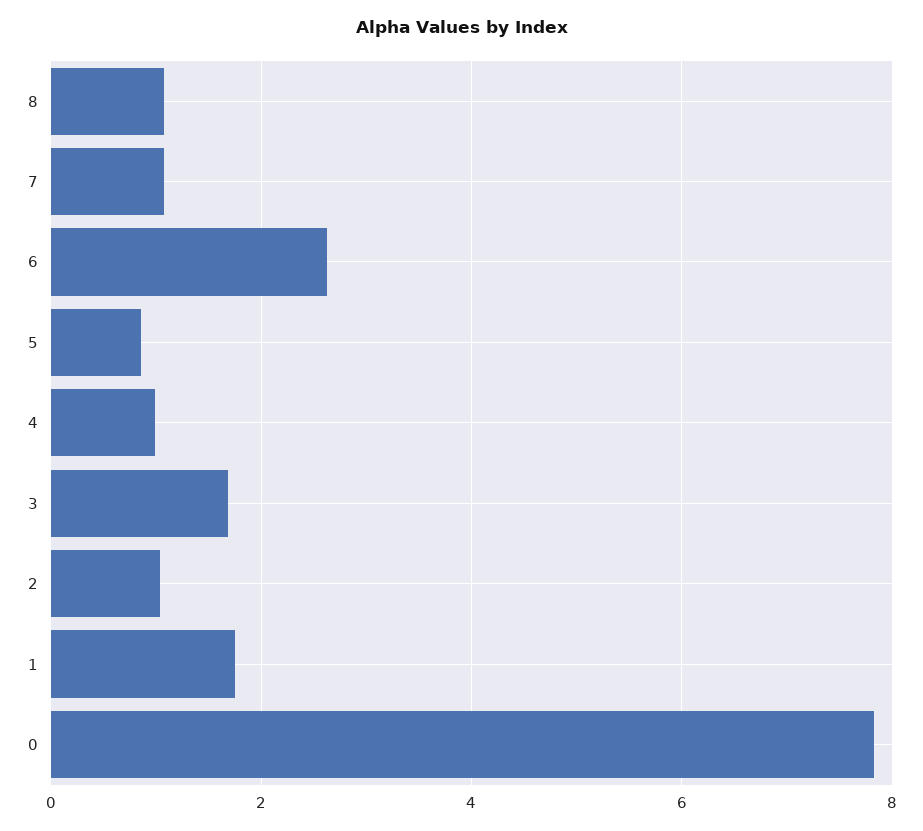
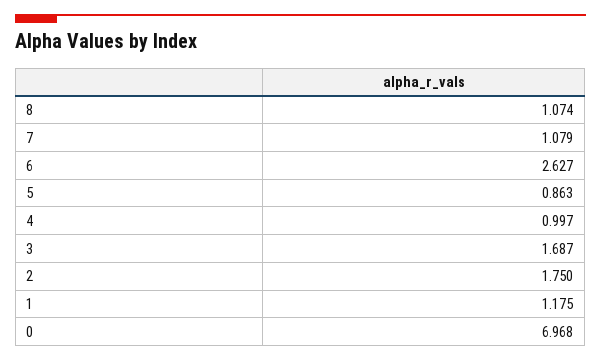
  {
    "8": 1.074,
    "7": 1.079,
    "6": 2.627,
    "5": 0.863,
    "4": 0.997,
    "3": 1.687,
-   "2": 1,
+   "2": 1.75,
-   "1": 1.8,
+   "1": 1.175,
-   "0": 7.8
+   "0": 6.968
  }

